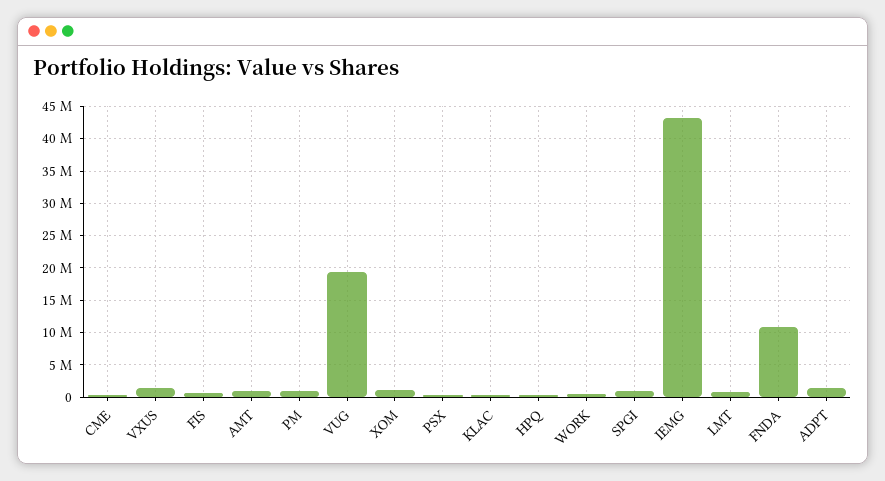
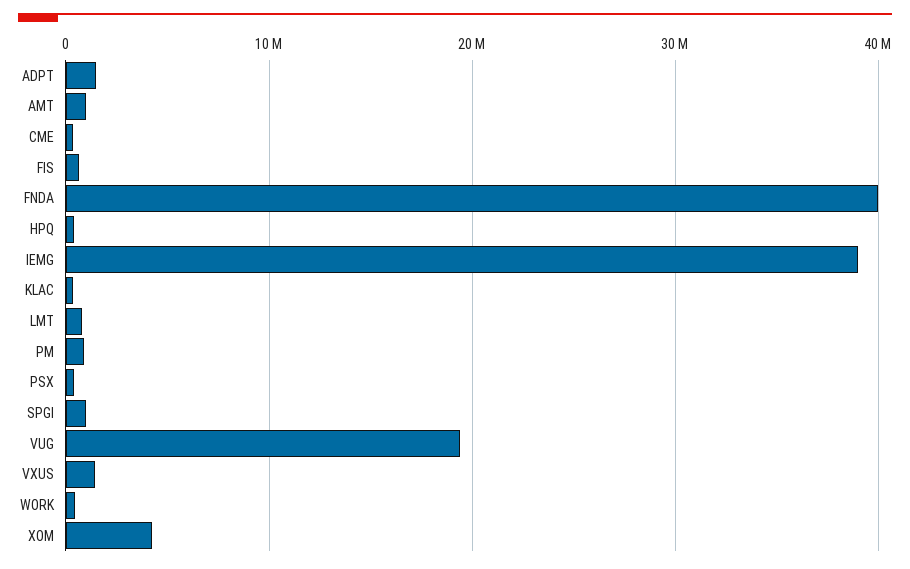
  {
    "CME": 0,
    "VXUS": 1000000,
    "FIS": 1000000,
    "AMT": 1000000,
    "PM": 1000000,
    "VUG": 19000000,
-   "XOM": 1000000,
+   "XOM": 4000000,
    "PSX": 0,
    "KLAC": 0,
    "HPQ": 0,
    "WORK": 0,
    "SPGI": 1000000,
-   "IEMG": 43000000,
+   "IEMG": 39000000,
    "LMT": 1000000,
-   "FNDA": 11000000,
+   "FNDA": 40000000,
    "ADPT": 1000000
  }

